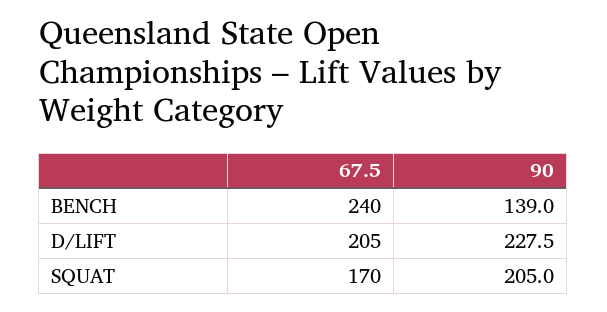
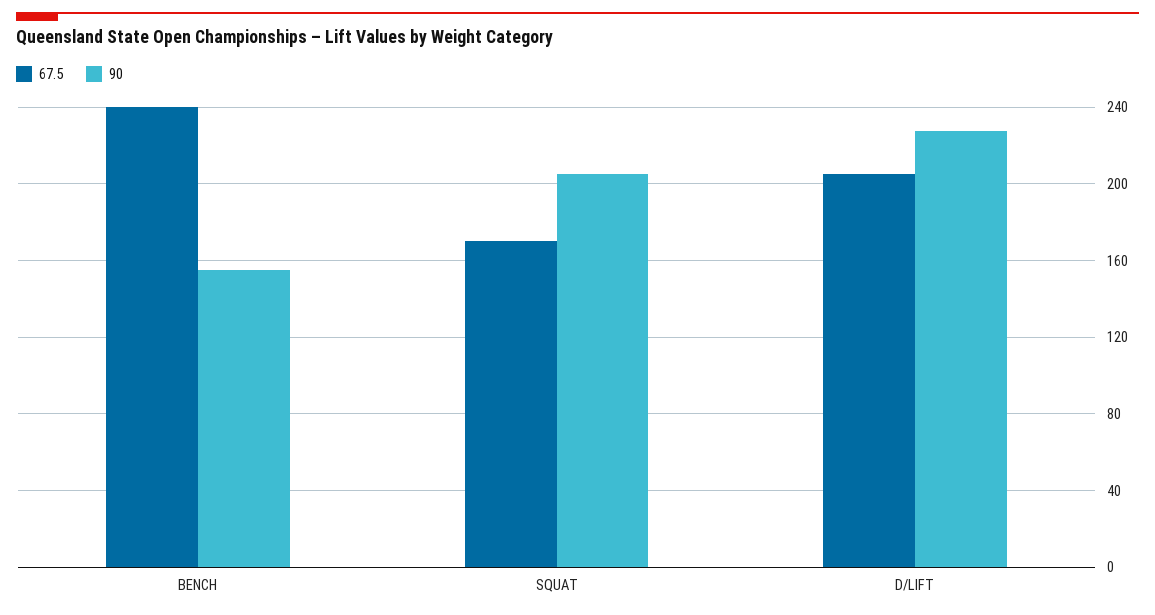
  {
    "67.5": {
      "BENCH": 240,
      "D/LIFT": 205,
      "SQUAT": 170
    },
    "90": {
-     "BENCH": 139,
+     "BENCH": 155,
      "D/LIFT": 227.5,
      "SQUAT": 205
    }
  }

